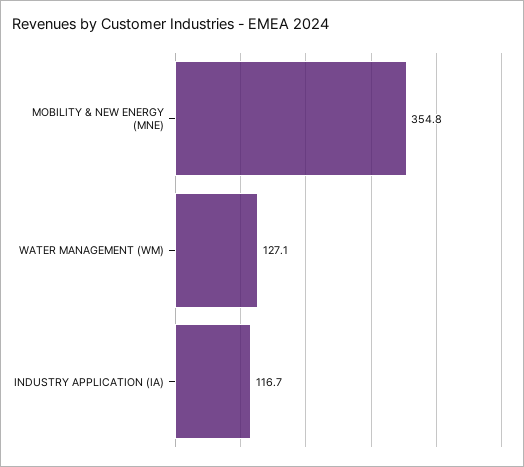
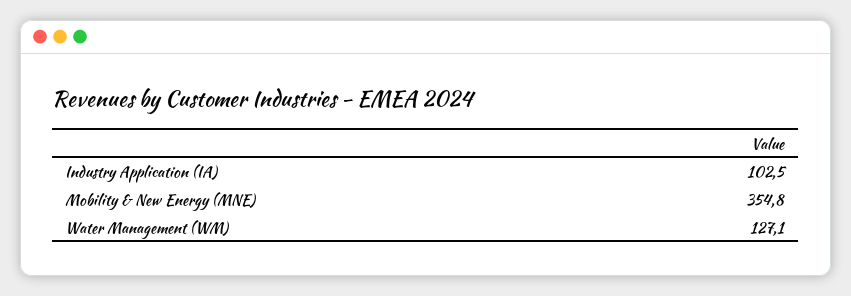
  {
    "MOBILITY & NEW ENERGY (MNE)": 354.8,
    "WATER MANAGEMENT (WM)": 127.1,
-   "INDUSTRY APPLICATION (IA)": 116.7
+   "INDUSTRY APPLICATION (IA)": 102.5
  }

